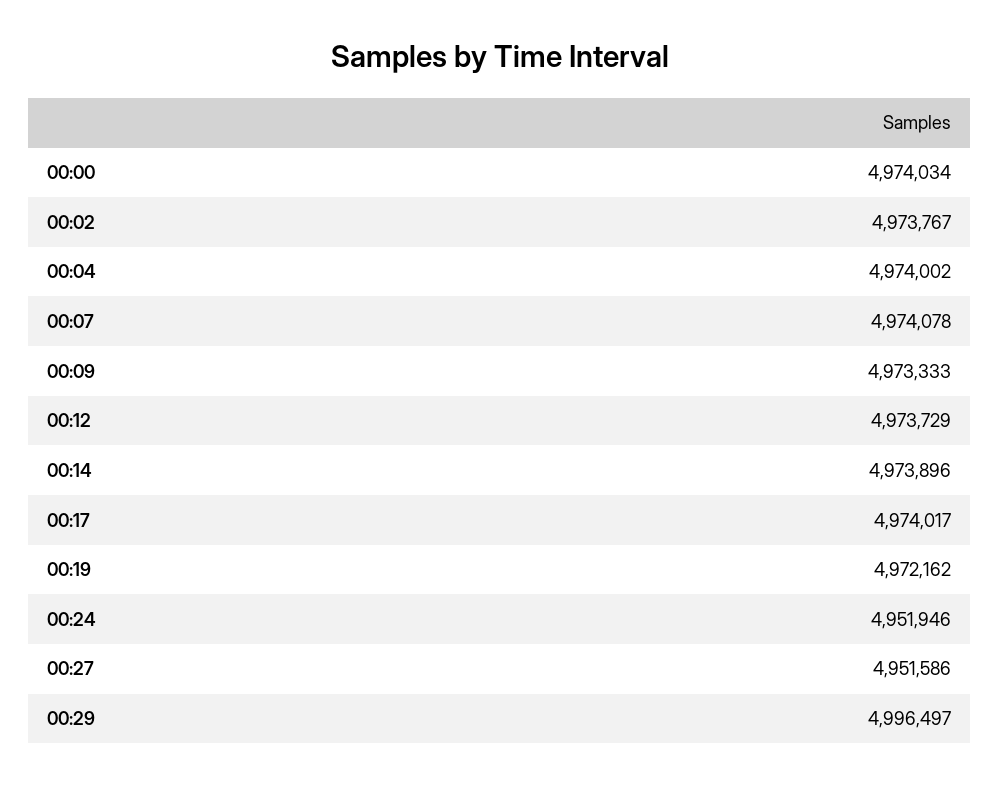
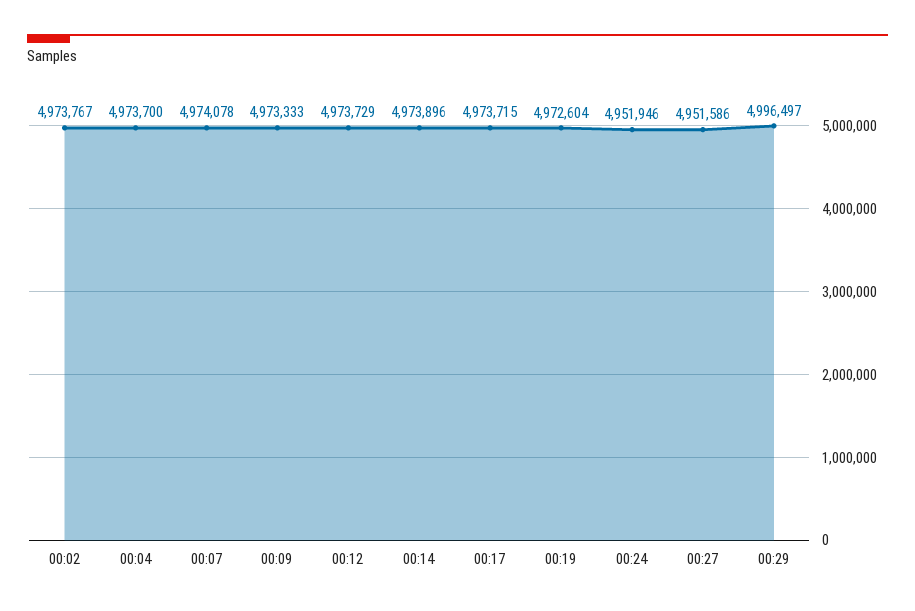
  {
-   "00:00": 4974034,
    "00:02": 4973767,
-   "00:04": 4974002,
+   "00:04": 4973700,
    "00:07": 4974078,
    "00:09": 4973333,
    "00:12": 4973729,
    "00:14": 4973896,
-   "00:17": 4974017,
+   "00:17": 4973715,
-   "00:19": 4972162,
+   "00:19": 4972604,
    "00:24": 4951946,
    "00:27": 4951586,
    "00:29": 4996497
  }

